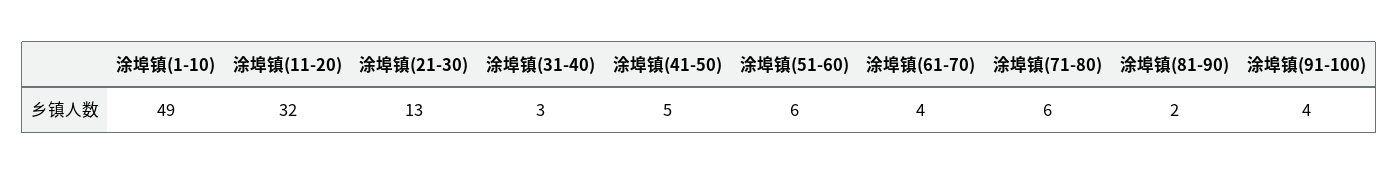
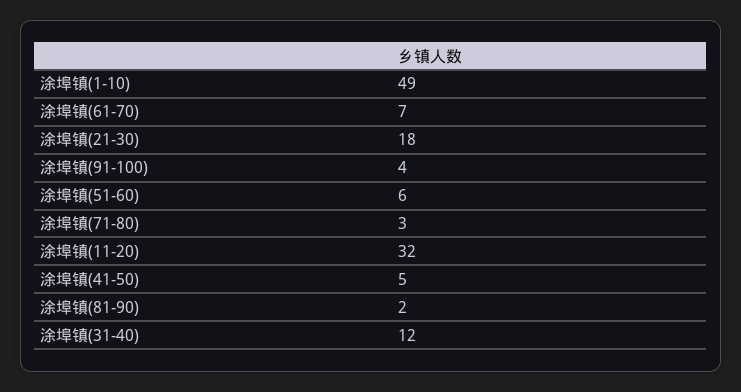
  {
    "涂埠镇(1-10)": 49,
    "涂埠镇(11-20)": 32,
-   "涂埠镇(21-30)": 13,
+   "涂埠镇(21-30)": 18,
-   "涂埠镇(31-40)": 3,
+   "涂埠镇(31-40)": 12,
    "涂埠镇(41-50)": 5,
    "涂埠镇(51-60)": 6,
-   "涂埠镇(61-70)": 4,
+   "涂埠镇(61-70)": 7,
-   "涂埠镇(71-80)": 6,
+   "涂埠镇(71-80)": 3,
    "涂埠镇(81-90)": 2,
    "涂埠镇(91-100)": 4
  }

